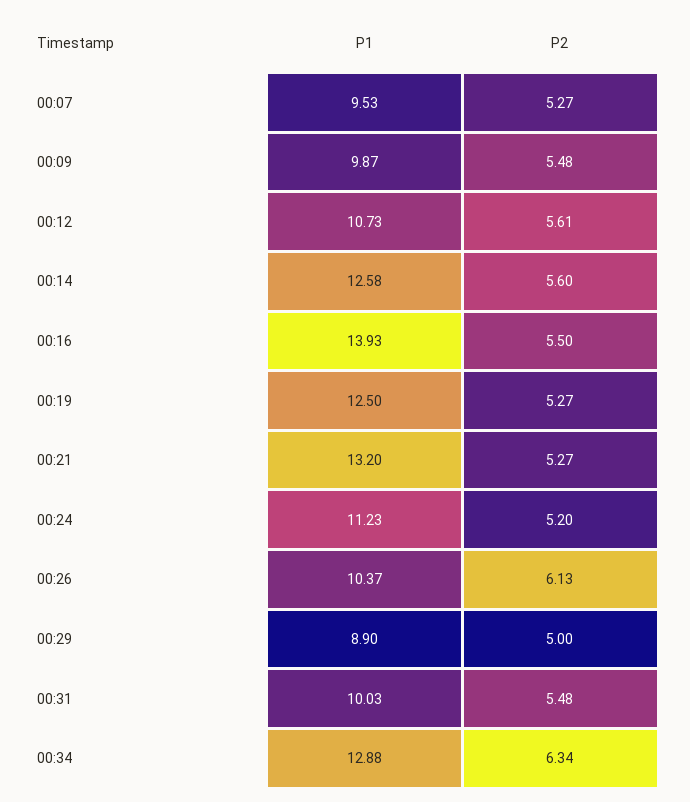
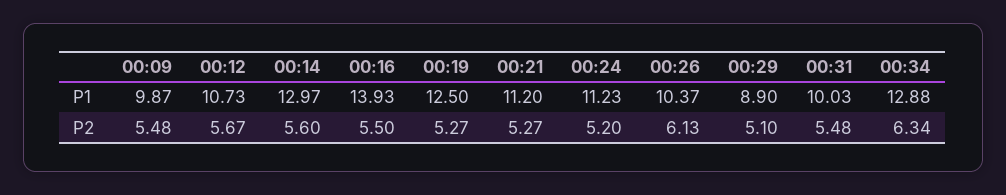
  {
    "P1": {
-     "00:07": 9.53,
      "00:09": 9.87,
      "00:12": 10.73,
-     "00:14": 12.58,
+     "00:14": 12.97,
      "00:16": 13.93,
      "00:19": 12.5,
-     "00:21": 13.2,
+     "00:21": 11.2,
      "00:24": 11.23,
      "00:26": 10.37,
      "00:29": 8.9,
      "00:31": 10.03,
      "00:34": 12.88
    },
    "P2": {
-     "00:07": 5.27,
      "00:09": 5.48,
-     "00:12": 5.61,
+     "00:12": 5.67,
      "00:14": 5.6,
      "00:16": 5.5,
      "00:19": 5.27,
      "00:21": 5.27,
      "00:24": 5.2,
      "00:26": 6.13,
-     "00:29": 5,
+     "00:29": 5.1,
      "00:31": 5.48,
      "00:34": 6.34
    }
  }

